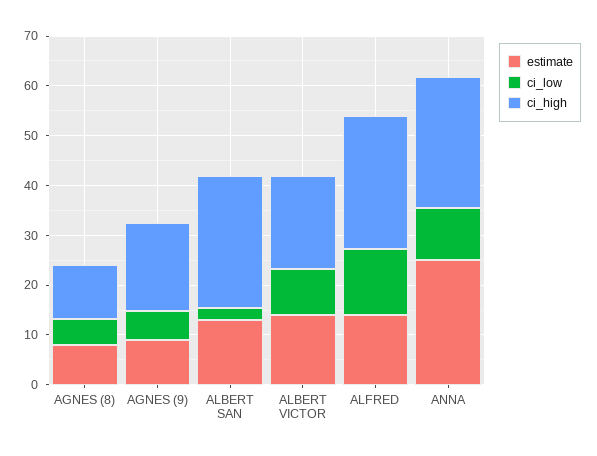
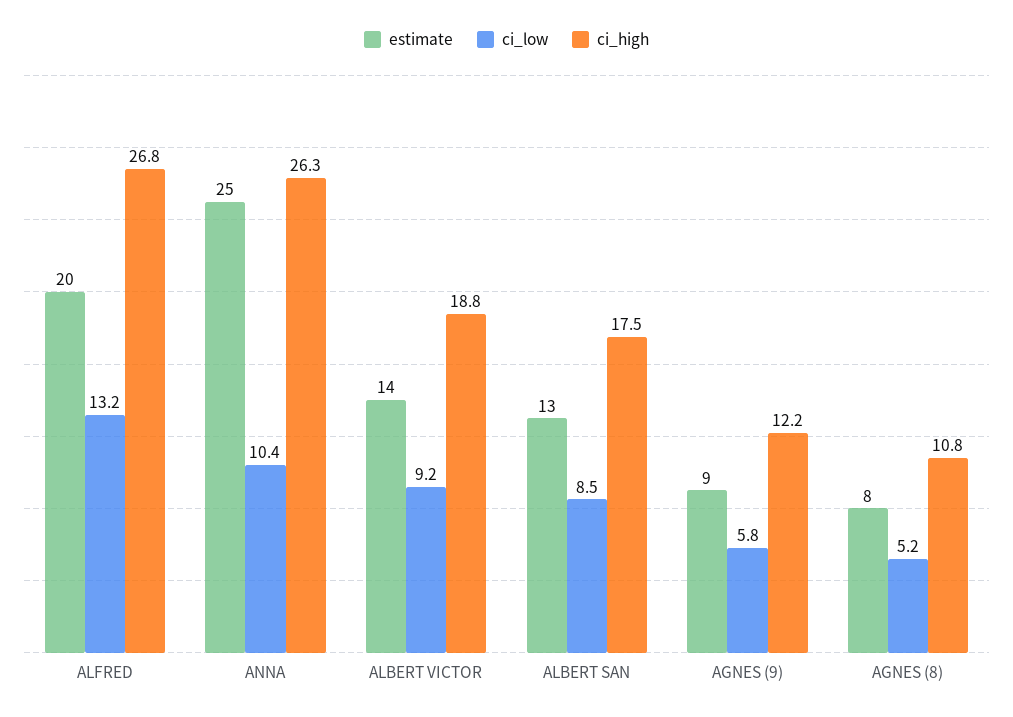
  {
    "estimate": {
      "AGNES (8)": 8,
      "AGNES (9)": 9,
      "ALBERT SAN": 13,
      "ALBERT VICTOR": 14,
-     "ALFRED": 14,
+     "ALFRED": 20,
      "ANNA": 25
    },
    "ci_low": {
      "AGNES (8)": 5.2,
      "AGNES (9)": 5.8,
-     "ALBERT SAN": 2,
+     "ALBERT SAN": 8.5,
      "ALBERT VICTOR": 9.2,
      "ALFRED": 13.2,
      "ANNA": 10.4
    },
    "ci_high": {
      "AGNES (8)": 10.8,
-     "AGNES (9)": 18,
+     "AGNES (9)": 12.2,
-     "ALBERT SAN": 26,
+     "ALBERT SAN": 17.5,
      "ALBERT VICTOR": 18.8,
      "ALFRED": 26.8,
      "ANNA": 26.3
    }
  }

